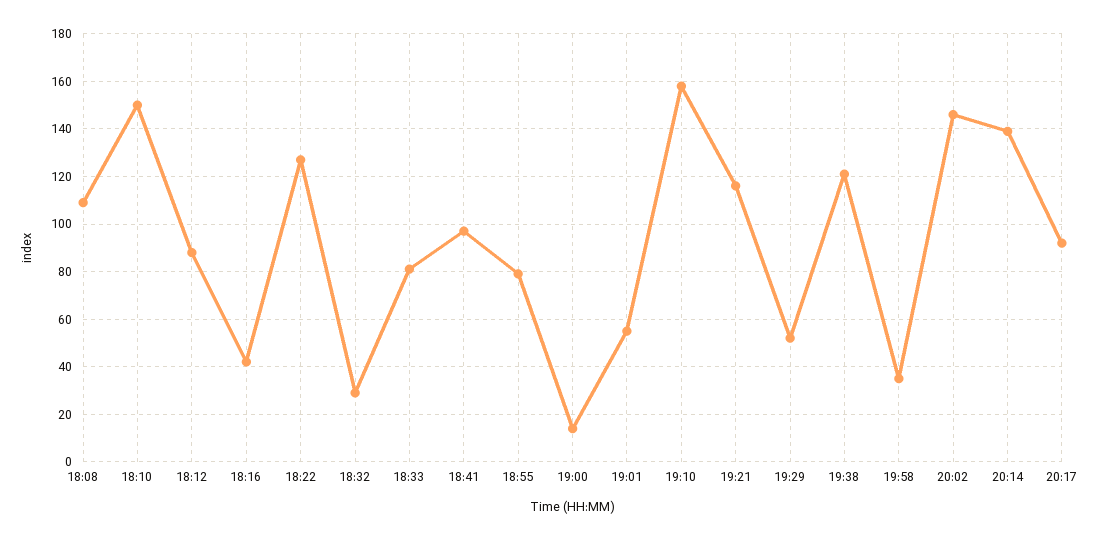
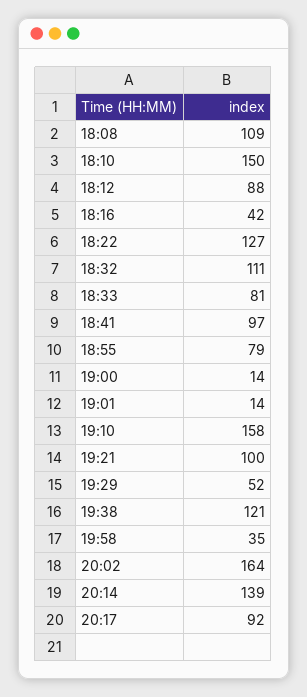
  {
    "18:08": 109,
    "18:10": 150,
    "18:12": 88,
    "18:16": 42,
    "18:22": 127,
-   "18:32": 30,
+   "18:32": 111,
    "18:33": 81,
    "18:41": 97,
    "18:55": 79,
    "19:00": 14,
-   "19:01": 55,
+   "19:01": 14,
    "19:10": 158,
-   "19:21": 115,
+   "19:21": 100,
    "19:29": 52,
    "19:38": 121,
    "19:58": 35,
-   "20:02": 145,
+   "20:02": 164,
    "20:14": 139,
    "20:17": 92
  }

